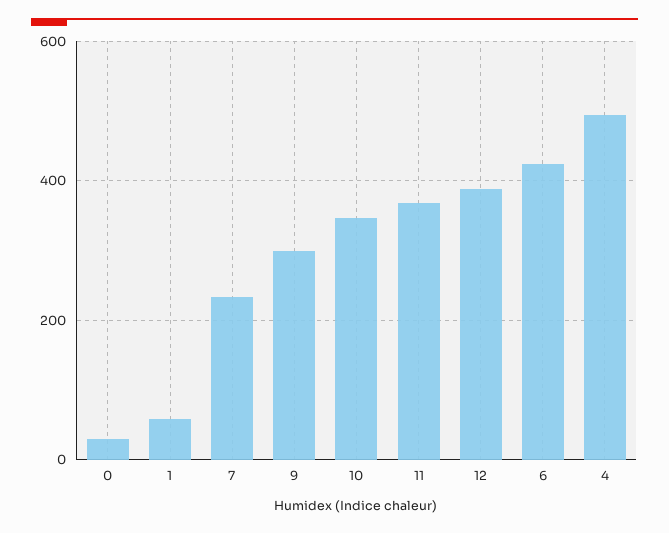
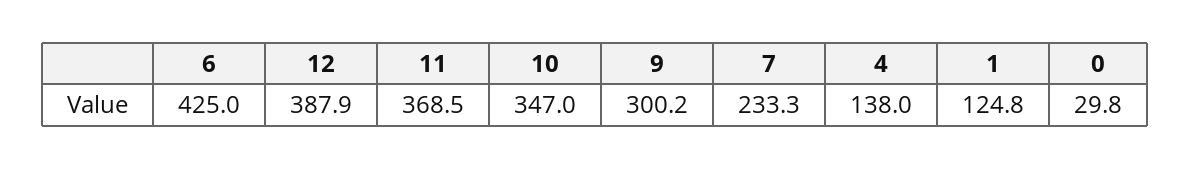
  {
    "0": 29.8,
-   "1": 60,
+   "1": 124.8,
    "7": 233.3,
    "9": 300.2,
    "10": 347,
    "11": 368.5,
    "12": 387.9,
    "6": 425,
-   "4": 500
+   "4": 138
  }

